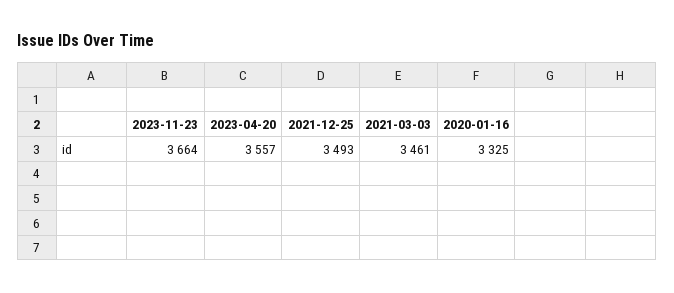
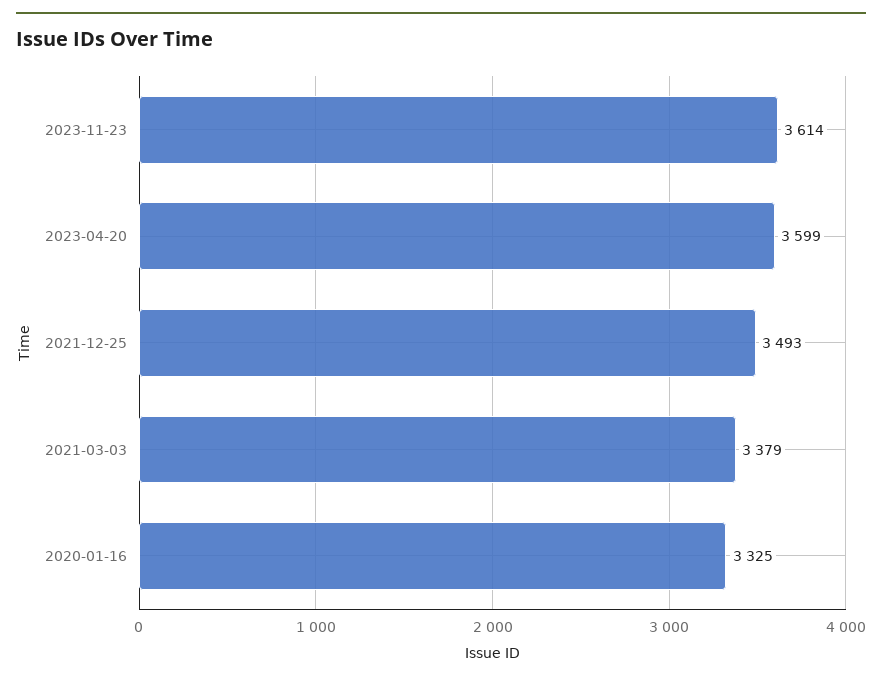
  {
-   "2023-11-23": 3664,
+   "2023-11-23": 3614,
-   "2023-04-20": 3557,
+   "2023-04-20": 3599,
    "2021-12-25": 3493,
-   "2021-03-03": 3461,
+   "2021-03-03": 3379,
    "2020-01-16": 3325
  }

